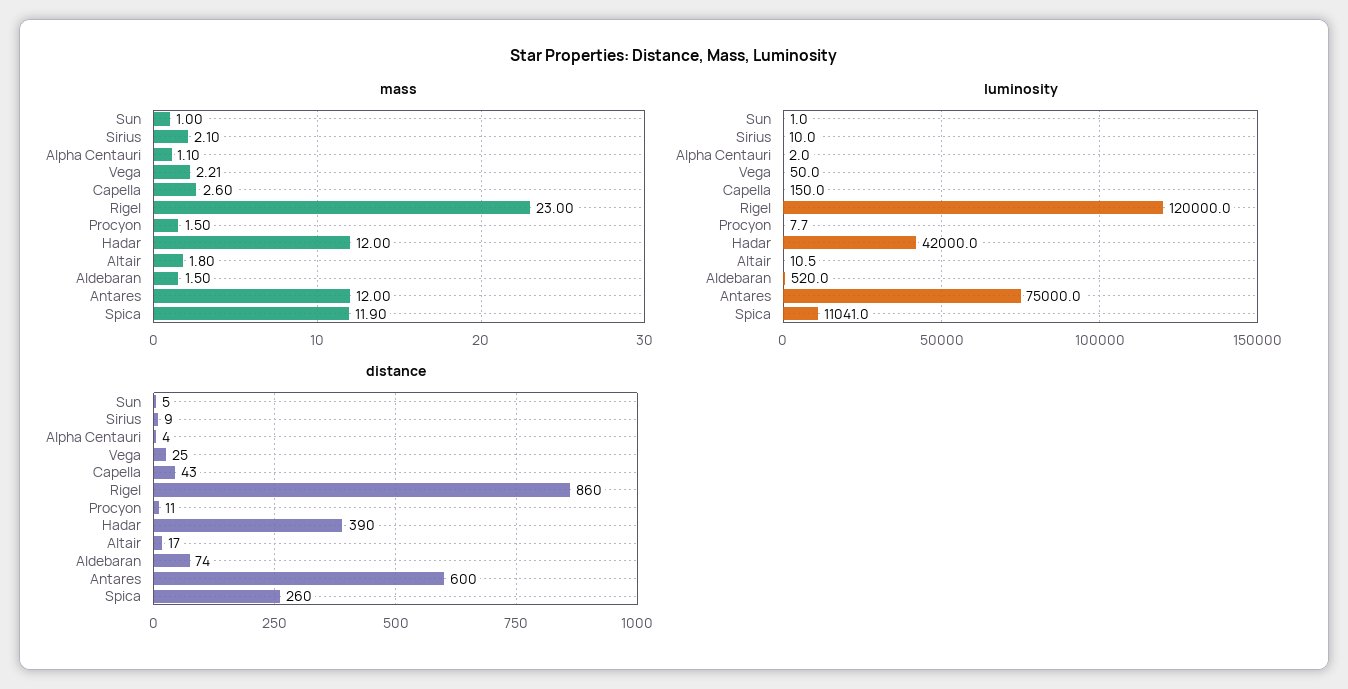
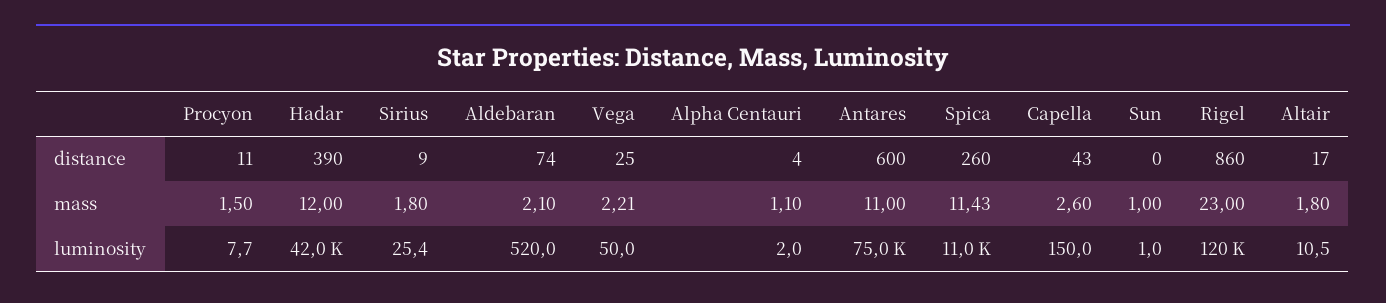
  {
    "mass": {
      "Sun": 1,
-     "Sirius": 2.1,
+     "Sirius": 1.8,
      "Alpha Centauri": 1.1,
      "Vega": 2.21,
      "Capella": 2.6,
      "Rigel": 23,
      "Procyon": 1.5,
      "Hadar": 12,
      "Altair": 1.8,
-     "Aldebaran": 1.5,
+     "Aldebaran": 2.1,
-     "Antares": 12,
+     "Antares": 11,
-     "Spica": 11.9
+     "Spica": 11.43
    },
    "luminosity": {
      "Sun": 1,
-     "Sirius": 10,
+     "Sirius": 25.4,
      "Alpha Centauri": 2,
      "Vega": 50,
      "Capella": 150,
      "Rigel": 120000,
      "Procyon": 7.7,
      "Hadar": 42000,
      "Altair": 10.5,
      "Aldebaran": 520,
      "Antares": 75000,
      "Spica": 11041
    },
    "distance": {
-     "Sun": 5,
+     "Sun": 0,
      "Sirius": 9,
      "Alpha Centauri": 4,
      "Vega": 25,
      "Capella": 43,
      "Rigel": 860,
      "Procyon": 11,
      "Hadar": 390,
      "Altair": 17,
      "Aldebaran": 74,
      "Antares": 600,
      "Spica": 260
    }
  }

